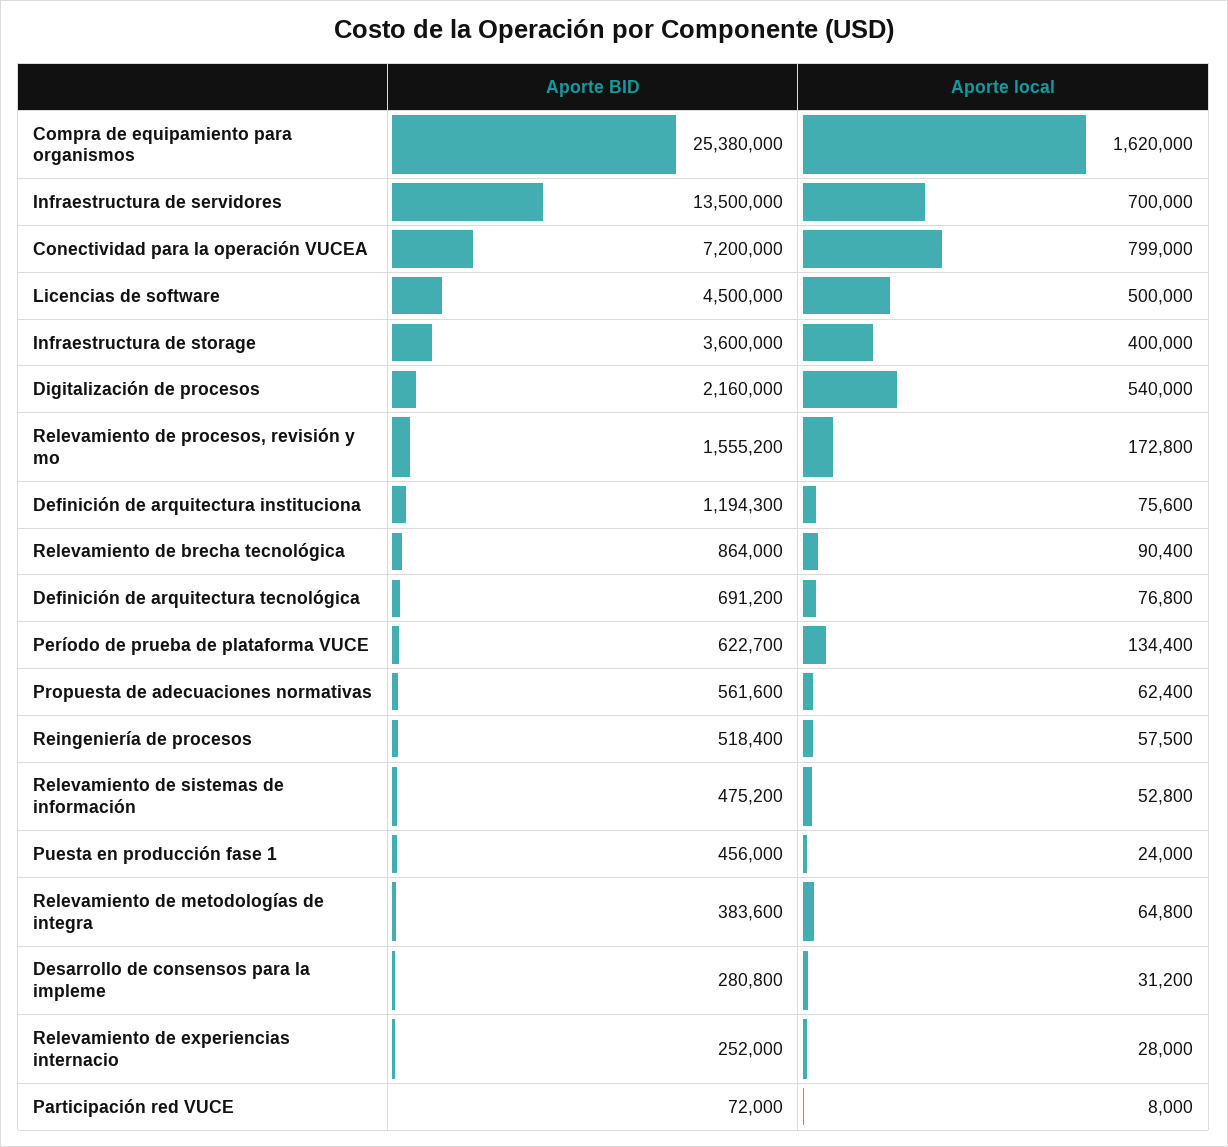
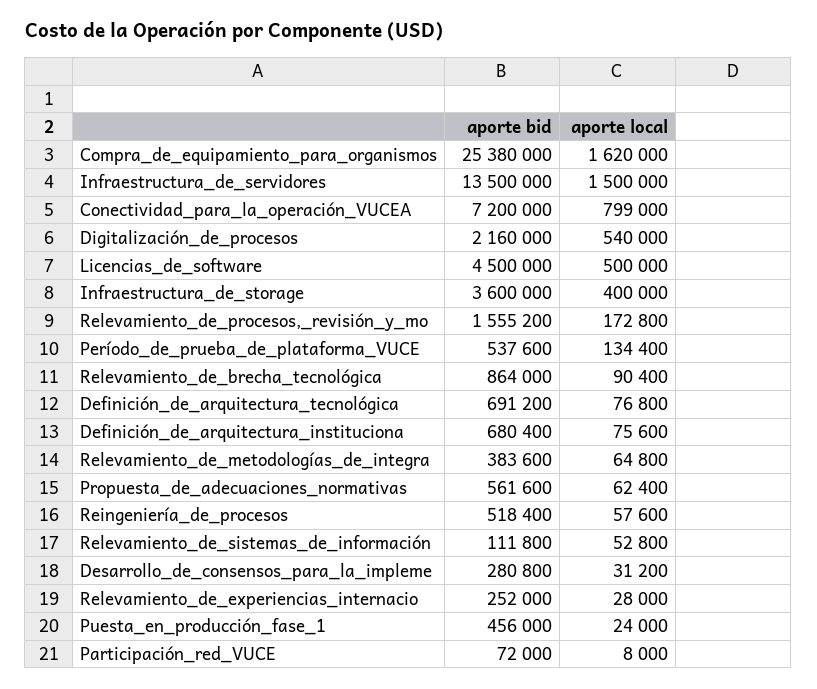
  {
    "Aporte BID": {
      "Compra de equipamiento para organismos": 25380000,
      "Infraestructura de servidores": 13500000,
      "Conectividad para la operación VUCEA": 7200000,
      "Licencias de software": 4500000,
      "Infraestructura de storage": 3600000,
      "Digitalización de procesos": 2160000,
      "Relevamiento de procesos, revisión y mo": 1555200,
-     "Definición de arquitectura instituciona": 1194300,
+     "Definición de arquitectura instituciona": 680400,
      "Relevamiento de brecha tecnológica": 864000,
      "Definición de arquitectura tecnológica": 691200,
-     "Período de prueba de plataforma VUCE": 622700,
+     "Período de prueba de plataforma VUCE": 537600,
      "Propuesta de adecuaciones normativas": 561600,
      "Reingeniería de procesos": 518400,
-     "Relevamiento de sistemas de información": 475200,
+     "Relevamiento de sistemas de información": 111800,
      "Puesta en producción fase 1": 456000,
      "Relevamiento de metodologías de integra": 383600,
      "Desarrollo de consensos para la impleme": 280800,
      "Relevamiento de experiencias internacio": 252000,
      "Participación red VUCE": 72000
    },
    "Aporte local": {
      "Compra de equipamiento para organismos": 1620000,
-     "Infraestructura de servidores": 700000,
+     "Infraestructura de servidores": 1500000,
      "Conectividad para la operación VUCEA": 799000,
      "Licencias de software": 500000,
      "Infraestructura de storage": 400000,
      "Digitalización de procesos": 540000,
      "Relevamiento de procesos, revisión y mo": 172800,
      "Definición de arquitectura instituciona": 75600,
      "Relevamiento de brecha tecnológica": 90400,
      "Definición de arquitectura tecnológica": 76800,
      "Período de prueba de plataforma VUCE": 134400,
      "Propuesta de adecuaciones normativas": 62400,
-     "Reingeniería de procesos": 57500,
+     "Reingeniería de procesos": 57600,
      "Relevamiento de sistemas de información": 52800,
      "Puesta en producción fase 1": 24000,
      "Relevamiento de metodologías de integra": 64800,
      "Desarrollo de consensos para la impleme": 31200,
      "Relevamiento de experiencias internacio": 28000,
      "Participación red VUCE": 8000
    }
  }

